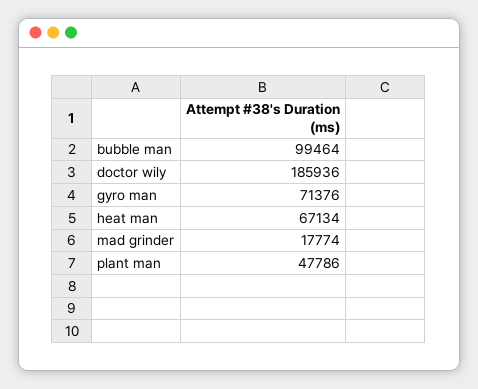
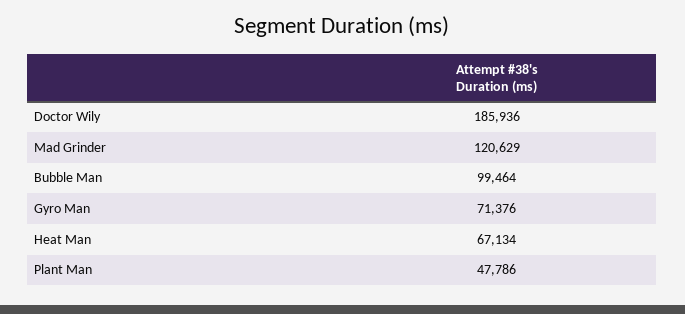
  {
    "bubble man": 99464,
    "doctor wily": 185936,
    "gyro man": 71376,
    "heat man": 67134,
-   "mad grinder": 17774,
+   "mad grinder": 120629,
    "plant man": 47786
  }

